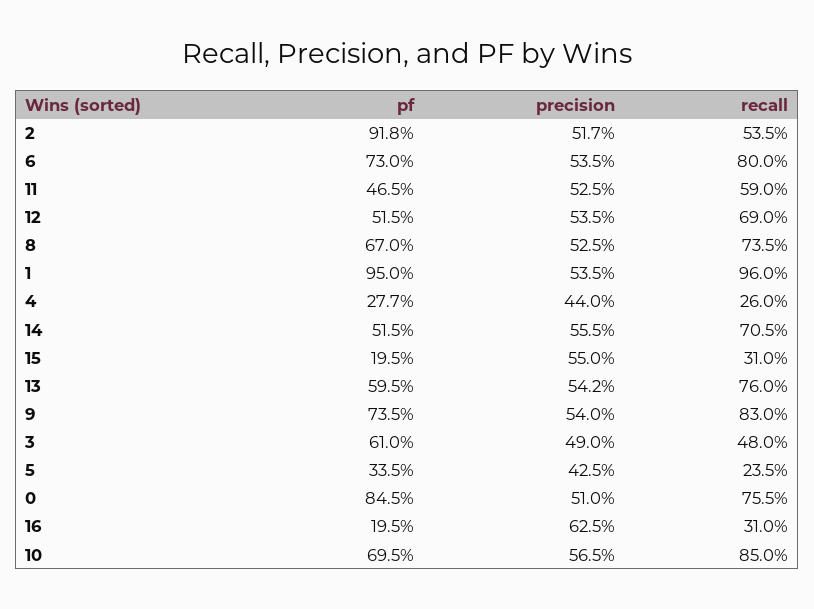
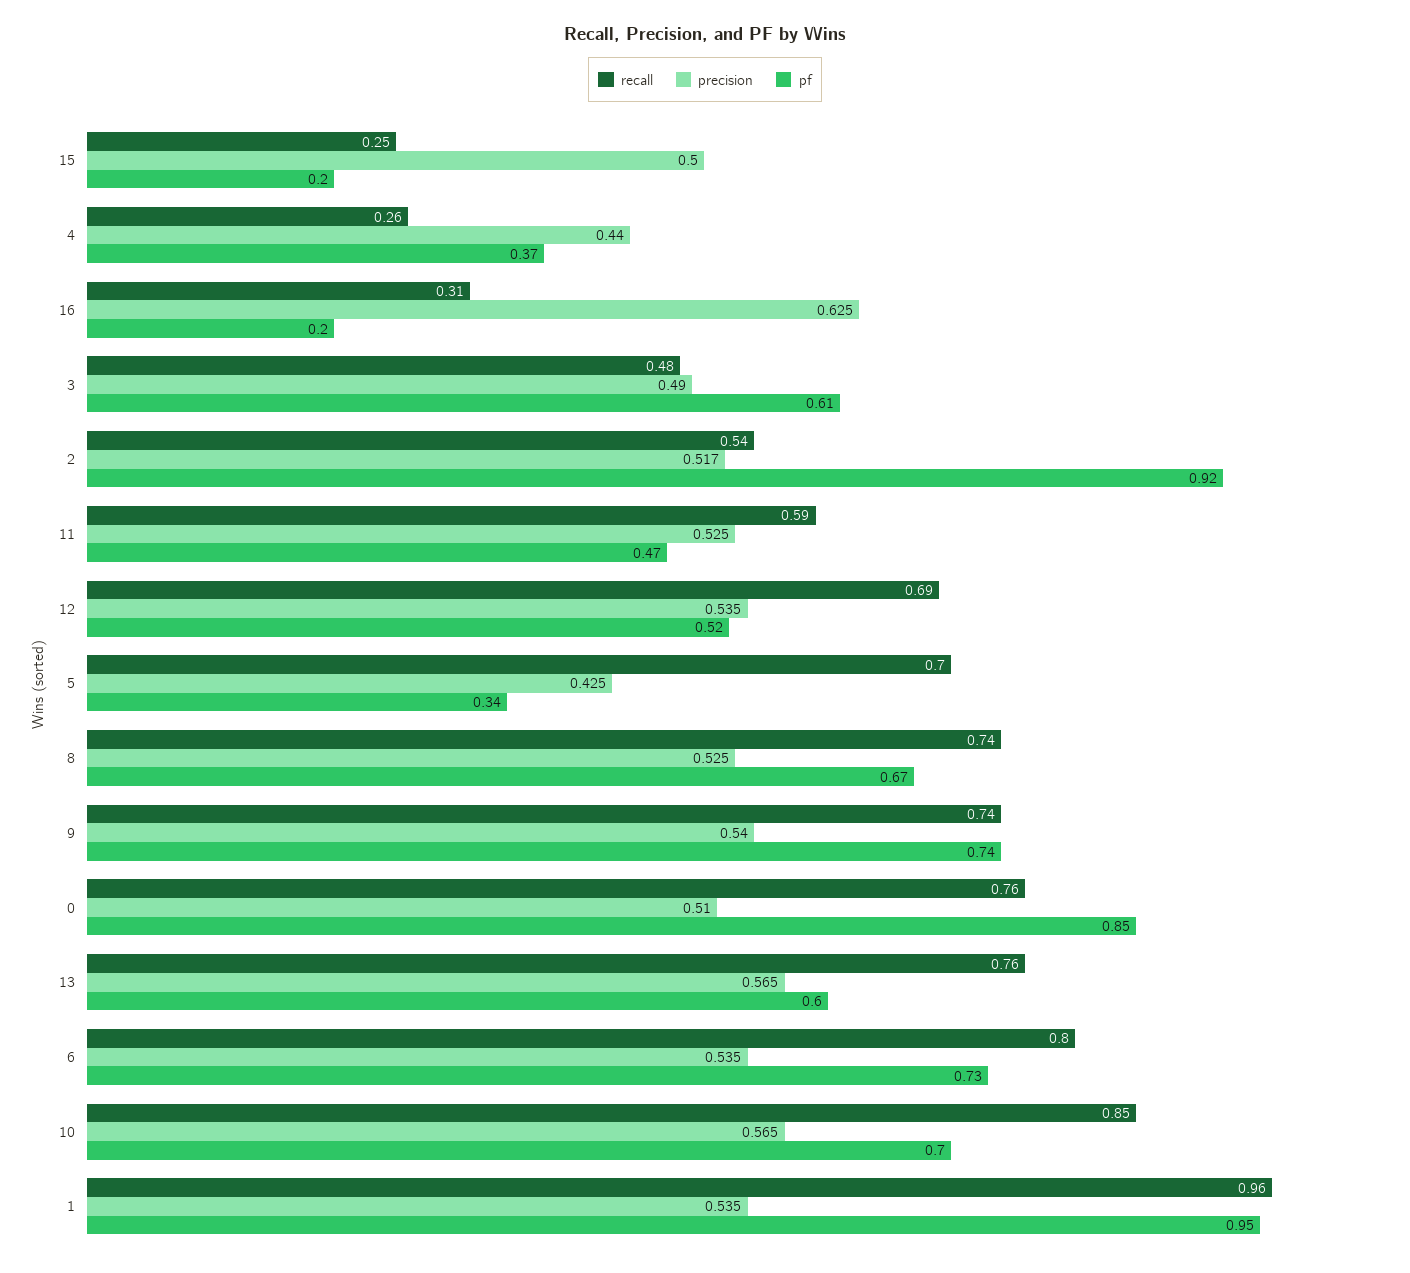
  {
    "pf": {
      "2": 0.918,
      "6": 0.73,
      "11": 0.465,
      "12": 0.515,
      "8": 0.67,
      "1": 0.95,
-     "4": 0.277,
+     "4": 0.37,
-     "14": 0.515,
      "15": 0.195,
      "13": 0.595,
      "9": 0.735,
      "3": 0.61,
      "5": 0.335,
      "0": 0.845,
      "16": 0.195,
      "10": 0.695
    },
    "precision": {
      "2": 0.517,
      "6": 0.535,
      "11": 0.525,
      "12": 0.535,
      "8": 0.525,
      "1": 0.535,
      "4": 0.44,
-     "14": 0.555,
-     "15": 0.55,
+     "15": 0.5,
-     "13": 0.542,
+     "13": 0.565,
      "9": 0.54,
      "3": 0.49,
      "5": 0.425,
      "0": 0.51,
      "16": 0.625,
      "10": 0.565
    },
    "recall": {
      "2": 0.535,
      "6": 0.8,
      "11": 0.59,
      "12": 0.69,
      "8": 0.735,
      "1": 0.96,
      "4": 0.26,
-     "14": 0.705,
-     "15": 0.31,
+     "15": 0.25,
      "13": 0.76,
-     "9": 0.83,
+     "9": 0.74,
      "3": 0.48,
-     "5": 0.235,
+     "5": 0.7,
      "0": 0.755,
      "16": 0.31,
      "10": 0.85
    }
  }

